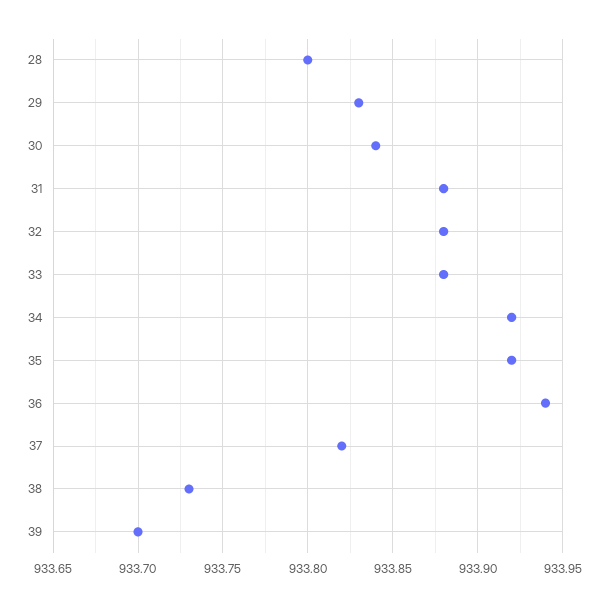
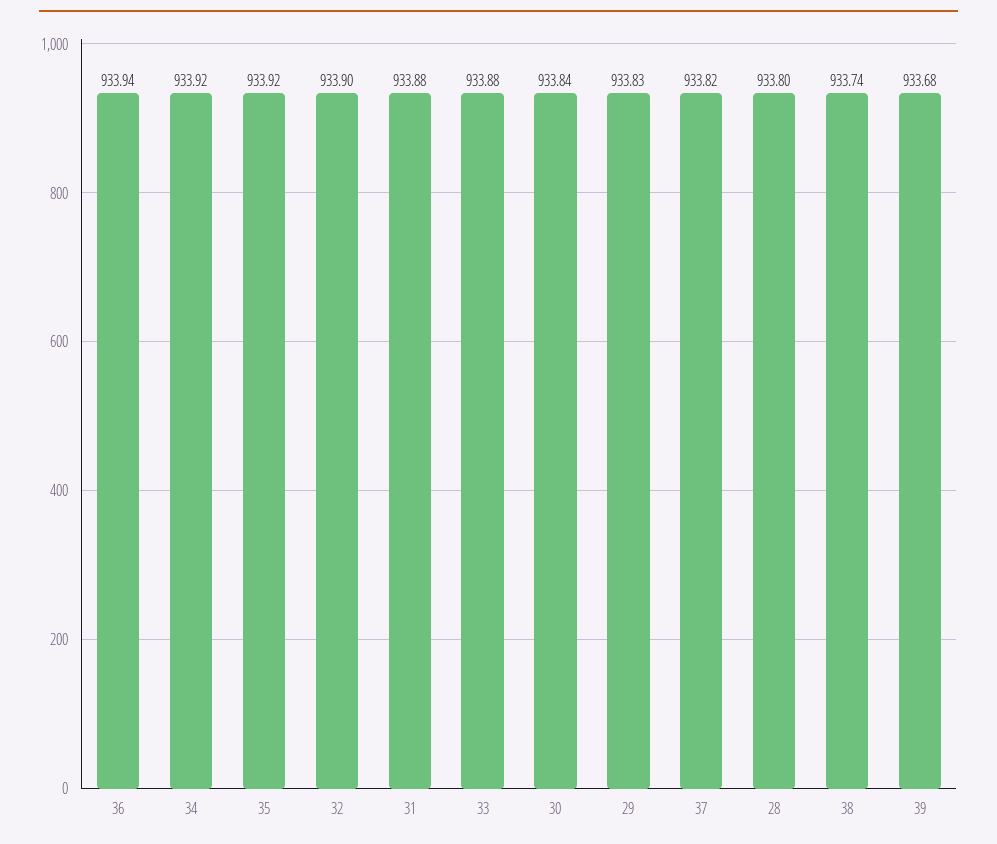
  {
    "28": 933.8,
    "29": 933.83,
    "30": 933.84,
    "31": 933.88,
-   "32": 933.88,
+   "32": 933.9,
    "33": 933.88,
    "34": 933.92,
    "35": 933.92,
    "36": 933.94,
    "37": 933.82,
-   "38": 933.73,
+   "38": 933.74,
-   "39": 933.7
+   "39": 933.68
  }

